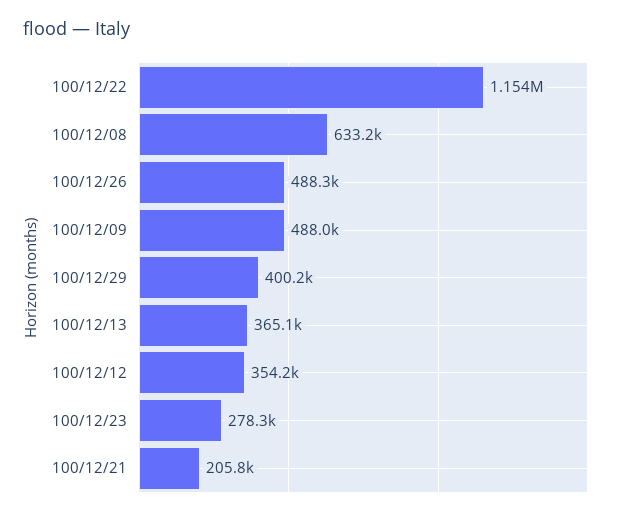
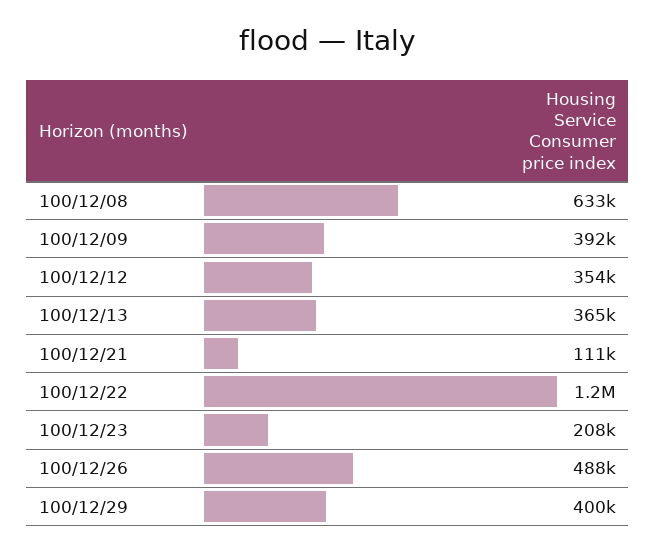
  {
    "100/12/22": 1154000,
    "100/12/08": 633200,
    "100/12/26": 488300,
-   "100/12/09": 488000,
+   "100/12/09": 392000,
    "100/12/29": 400200,
    "100/12/13": 365100,
    "100/12/12": 354200,
-   "100/12/23": 278300,
+   "100/12/23": 208000,
-   "100/12/21": 205800
+   "100/12/21": 111000
  }

